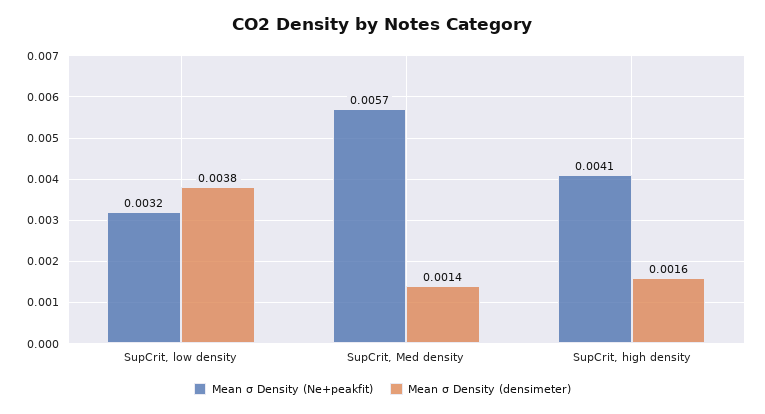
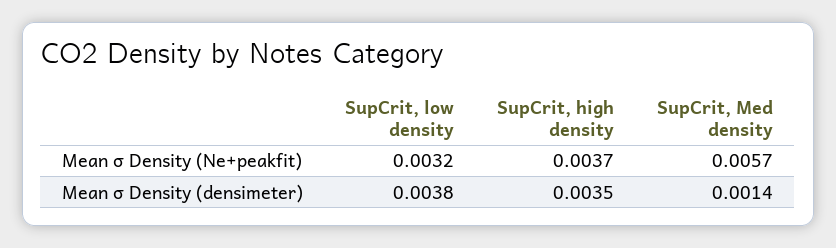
  {
    "Mean σ Density (Ne+peakfit)": {
      "SupCrit, low density": 0.0032,
      "SupCrit, Med density": 0.0057,
-     "SupCrit, high density": 0.0041
+     "SupCrit, high density": 0.0037
    },
    "Mean σ Density (densimeter)": {
      "SupCrit, low density": 0.0038,
      "SupCrit, Med density": 0.0014,
-     "SupCrit, high density": 0.0016
+     "SupCrit, high density": 0.0035
    }
  }

